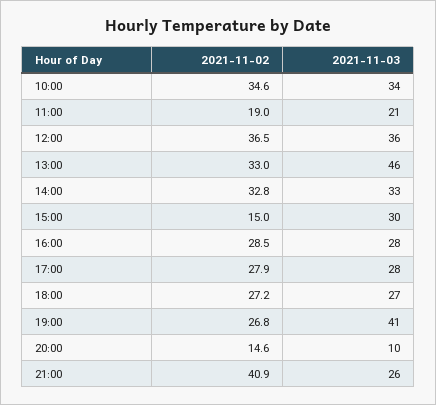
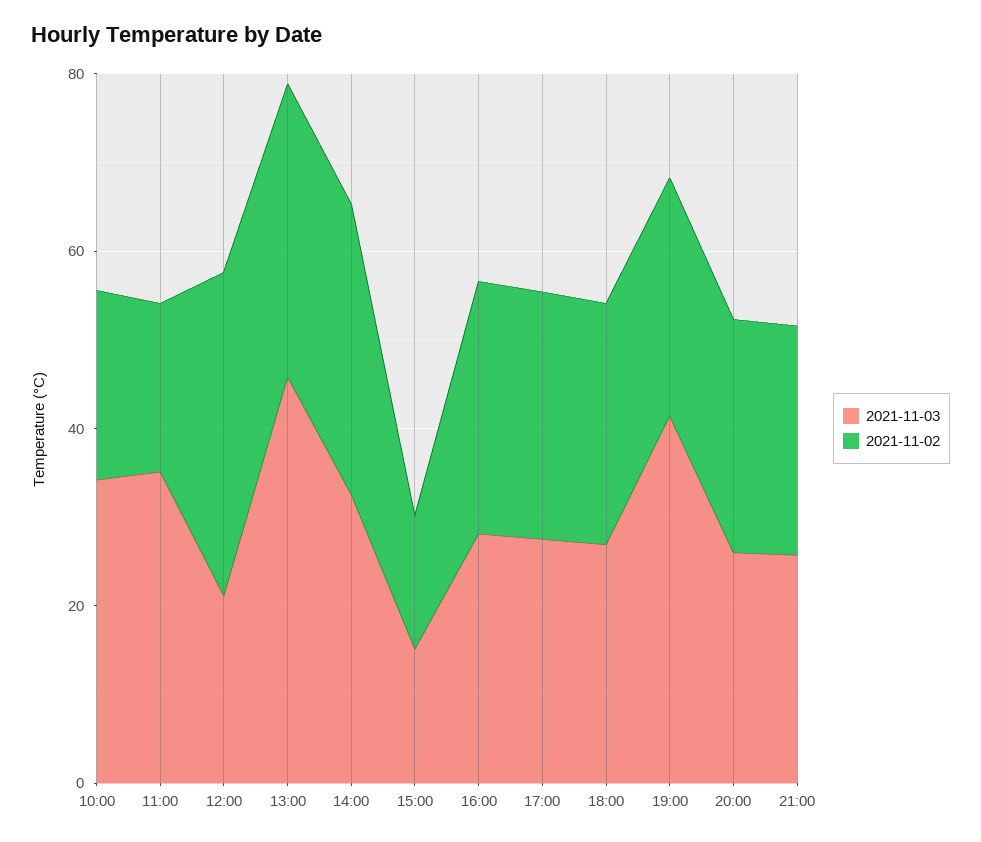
  {
    "2021-11-02": {
-     "10:00": 34.6,
+     "10:00": 20,
      "11:00": 19,
      "12:00": 36.5,
      "13:00": 33,
      "14:00": 32.8,
      "15:00": 15,
      "16:00": 28.5,
      "17:00": 27.9,
      "18:00": 27.2,
      "19:00": 26.8,
-     "20:00": 14.6,
+     "20:00": 25,
-     "21:00": 40.9
+     "21:00": 25
    },
    "2021-11-03": {
      "10:00": 34,
-     "11:00": 21,
+     "11:00": 35,
-     "12:00": 36,
+     "12:00": 20,
      "13:00": 46,
      "14:00": 33,
-     "15:00": 30,
+     "15:00": 15,
      "16:00": 28,
      "17:00": 28,
      "18:00": 27,
      "19:00": 41,
-     "20:00": 10,
+     "20:00": 25,
      "21:00": 26
    }
  }

